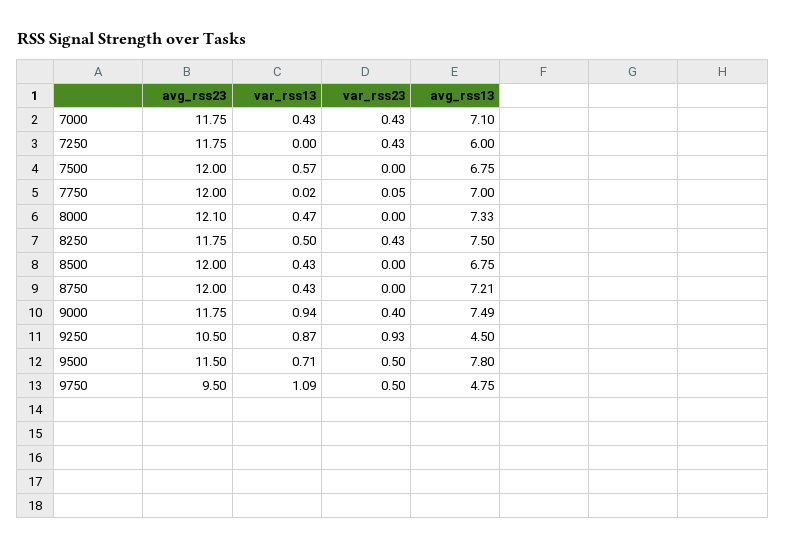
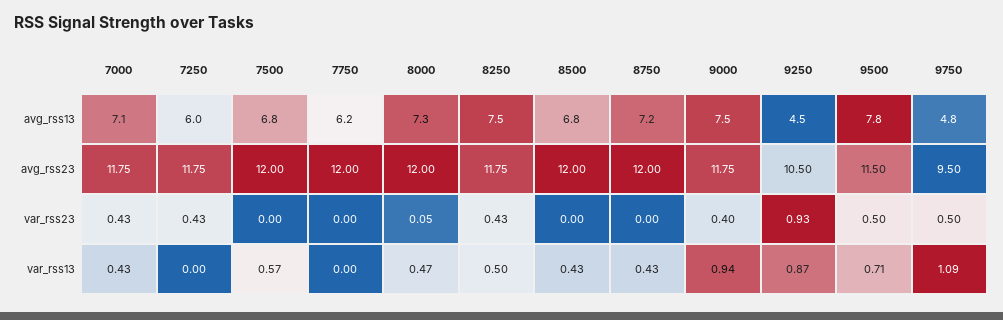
  {
    "avg_rss23": {
      "7000": 11.75,
      "7250": 11.75,
      "7500": 12,
      "7750": 12,
-     "8000": 12.1,
+     "8000": 12,
      "8250": 11.75,
      "8500": 12,
      "8750": 12,
      "9000": 11.75,
      "9250": 10.5,
      "9500": 11.5,
      "9750": 9.5
    },
    "var_rss13": {
      "7000": 0.43,
      "7250": 0,
      "7500": 0.57,
-     "7750": 0.02,
+     "7750": 0,
      "8000": 0.47,
      "8250": 0.5,
      "8500": 0.43,
      "8750": 0.43,
      "9000": 0.94,
      "9250": 0.87,
      "9500": 0.71,
      "9750": 1.09
    },
    "var_rss23": {
      "7000": 0.43,
      "7250": 0.43,
      "7500": 0,
-     "7750": 0.05,
+     "7750": 0,
-     "8000": 0,
+     "8000": 0.05,
      "8250": 0.43,
      "8500": 0,
      "8750": 0,
      "9000": 0.4,
      "9250": 0.93,
      "9500": 0.5,
      "9750": 0.5
    },
    "avg_rss13": {
      "7000": 7.1,
      "7250": 6,
      "7500": 6.75,
-     "7750": 7,
+     "7750": 6.2,
      "8000": 7.33,
      "8250": 7.5,
      "8500": 6.75,
      "8750": 7.21,
      "9000": 7.49,
      "9250": 4.5,
      "9500": 7.8,
      "9750": 4.75
    }
  }

